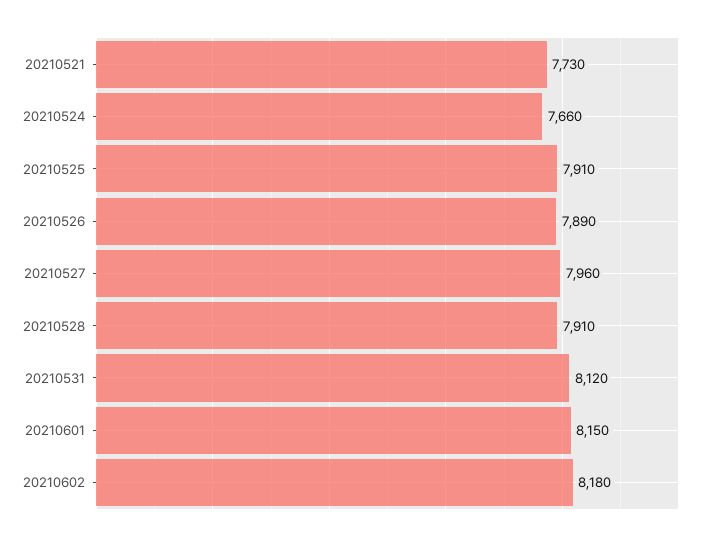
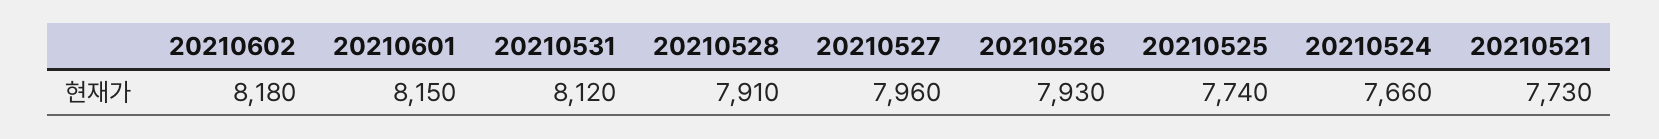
  {
    "20210521": 7730,
    "20210524": 7660,
-   "20210525": 7910,
+   "20210525": 7740,
-   "20210526": 7890,
+   "20210526": 7930,
    "20210527": 7960,
    "20210528": 7910,
    "20210531": 8120,
    "20210601": 8150,
    "20210602": 8180
  }

